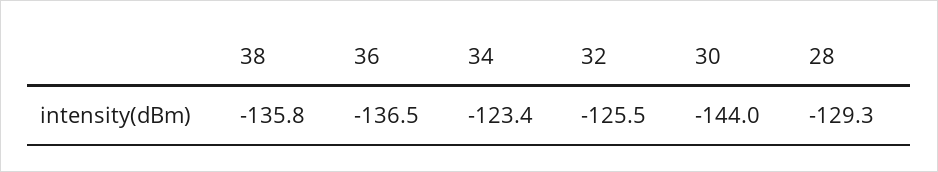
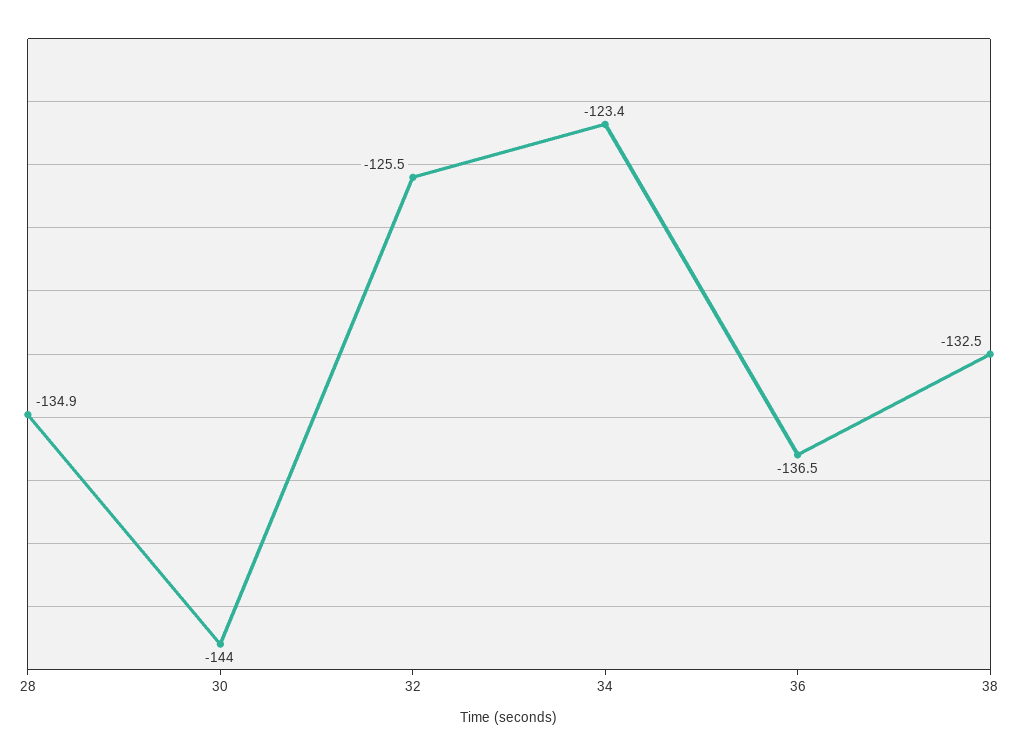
  {
-   "38": -135.8,
+   "38": -132.5,
    "36": -136.5,
    "34": -123.4,
    "32": -125.5,
    "30": -144,
-   "28": -129.3
+   "28": -134.9
  }

